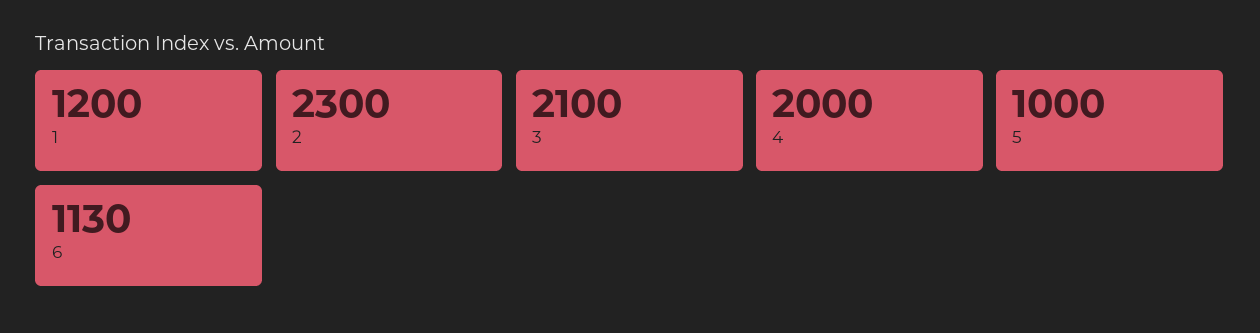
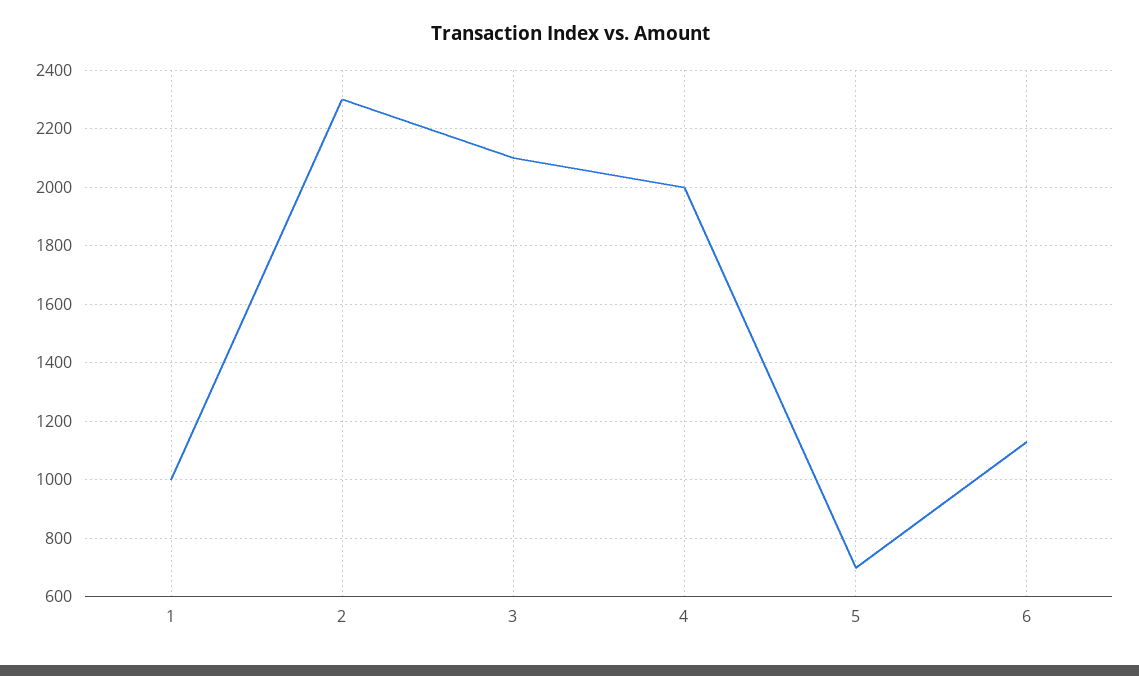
  {
-   "1": 1200,
+   "1": 1000,
    "2": 2300,
    "3": 2100,
    "4": 2000,
-   "5": 1000,
+   "5": 700,
    "6": 1130
  }

